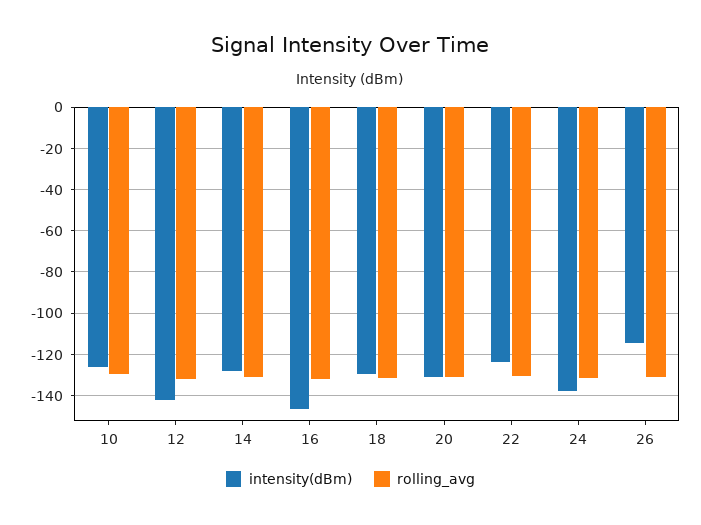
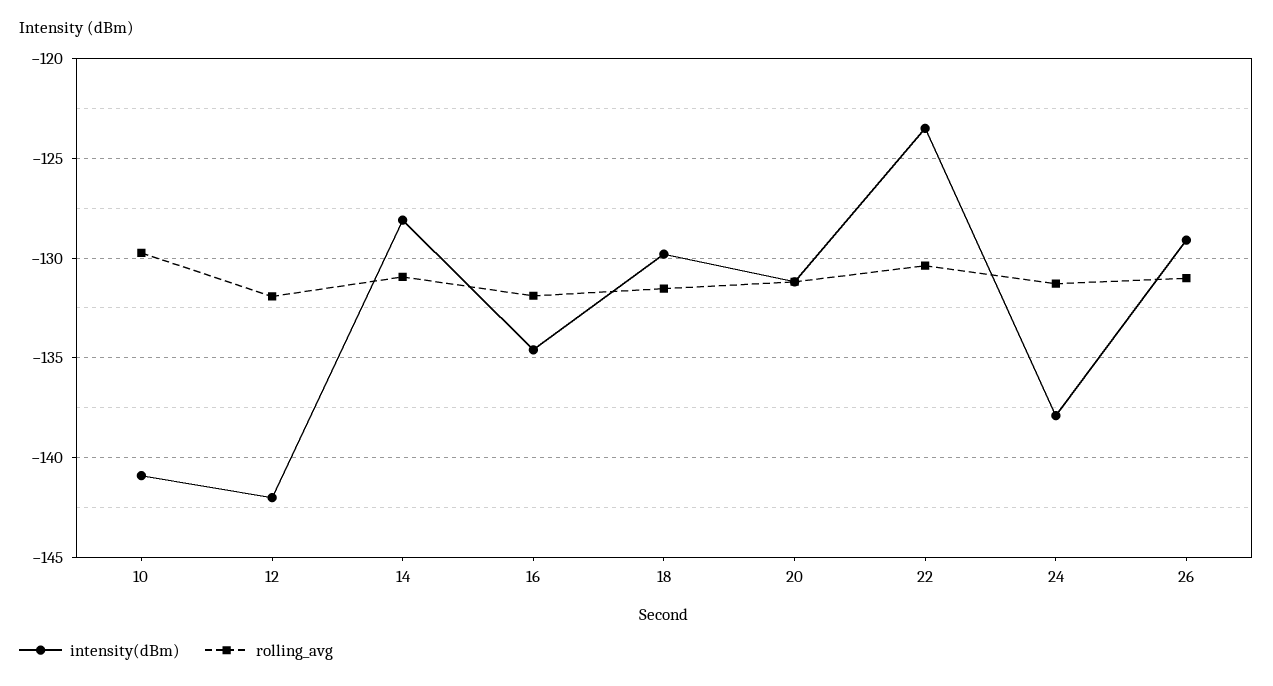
  {
    "intensity(dBm)": {
-     "10": -125,
+     "10": -141,
      "12": -142,
      "14": -128,
-     "16": -145,
+     "16": -134.5,
      "18": -130,
      "20": -131,
      "22": -123.5,
      "24": -138,
-     "26": -115
+     "26": -129
    },
    "rolling_avg": {
      "10": -129.5,
      "12": -132,
      "14": -131,
      "16": -132,
      "18": -131.5,
      "20": -131,
      "22": -130.5,
      "24": -131.5,
      "26": -131
    }
  }

